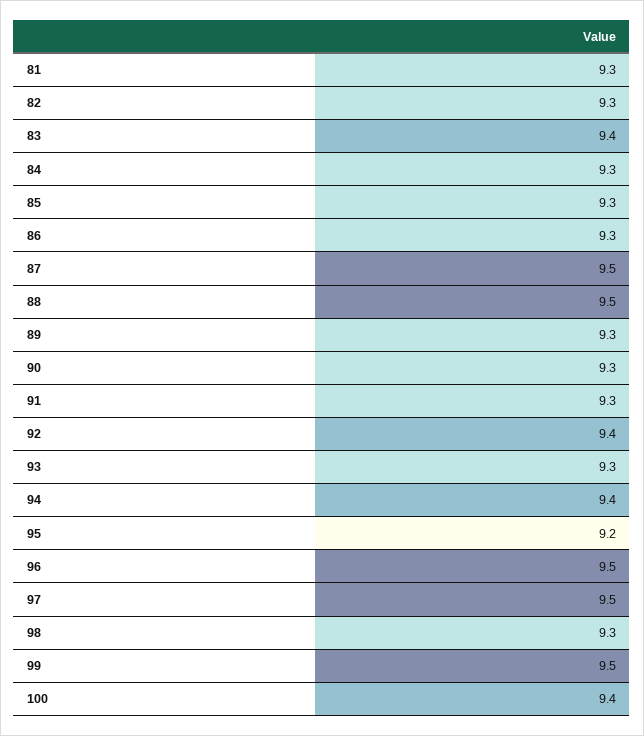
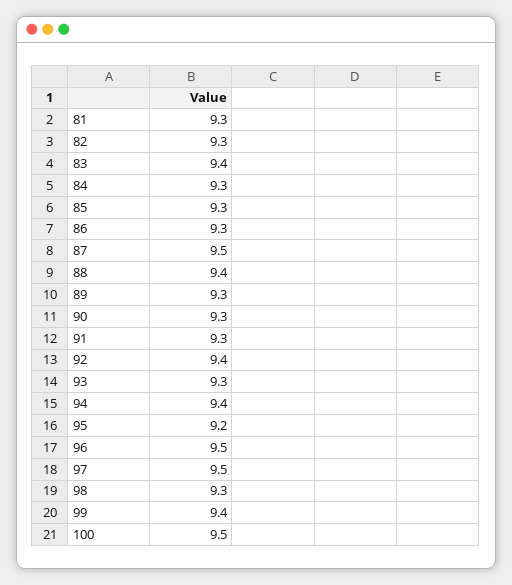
  {
    "81": 9.3,
    "82": 9.3,
    "83": 9.4,
    "84": 9.3,
    "85": 9.3,
    "86": 9.3,
    "87": 9.5,
-   "88": 9.5,
+   "88": 9.4,
    "89": 9.3,
    "90": 9.3,
    "91": 9.3,
    "92": 9.4,
    "93": 9.3,
    "94": 9.4,
    "95": 9.2,
    "96": 9.5,
    "97": 9.5,
    "98": 9.3,
-   "99": 9.5,
+   "99": 9.4,
-   "100": 9.4
+   "100": 9.5
  }

